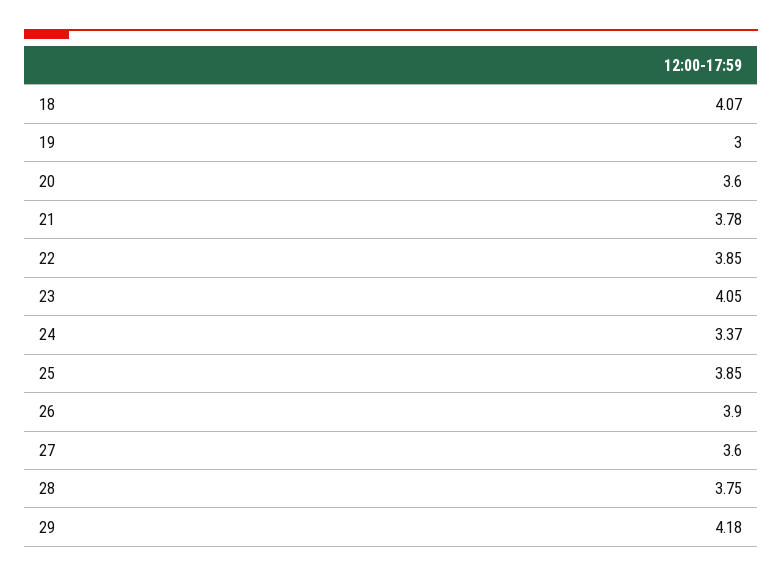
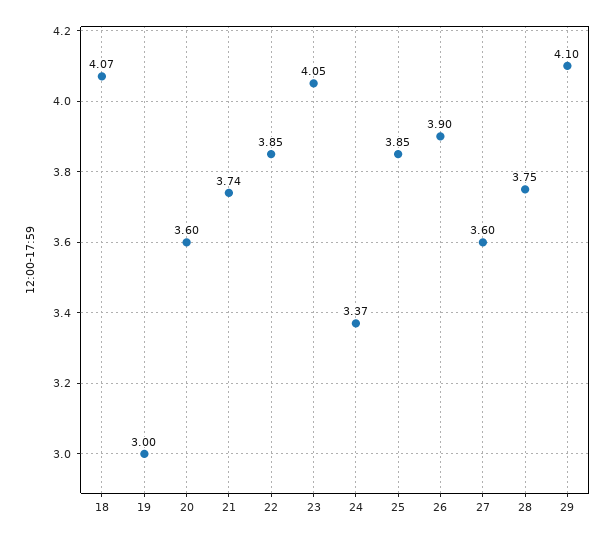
  {
    "18": 4.07,
    "19": 3,
    "20": 3.6,
-   "21": 3.78,
+   "21": 3.74,
    "22": 3.85,
    "23": 4.05,
    "24": 3.37,
    "25": 3.85,
    "26": 3.9,
    "27": 3.6,
    "28": 3.75,
-   "29": 4.18
+   "29": 4.1
  }

